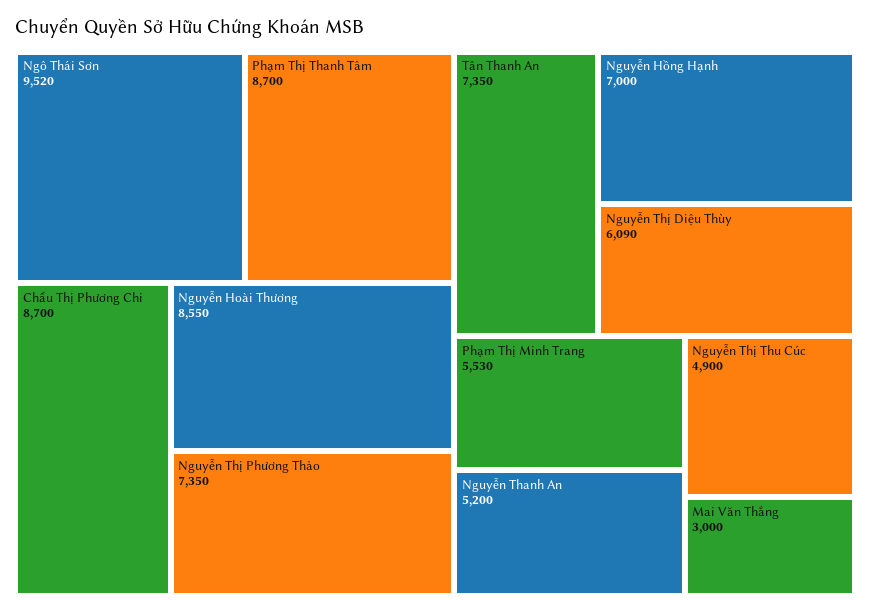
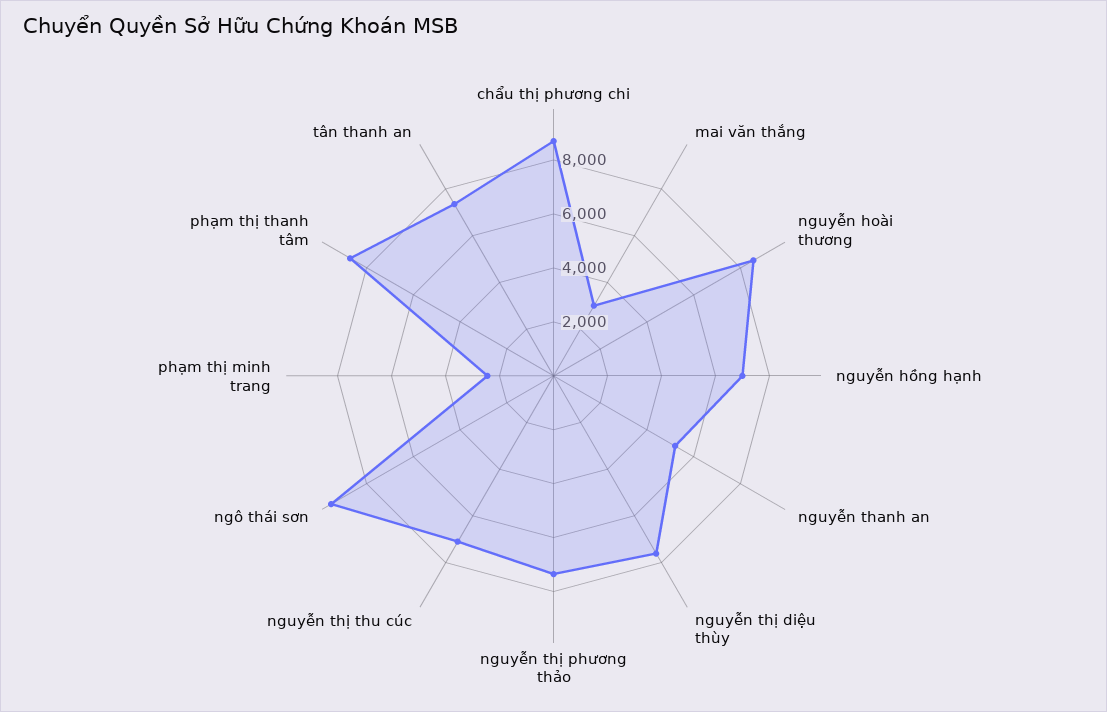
  {
    "Ngô Thái Sơn": 9520,
    "Phạm Thị Thanh Tâm": 8700,
    "Chẩu Thị Phương Chi": 8700,
    "Nguyễn Hoài Thương": 8550,
    "Nguyễn Thị Phương Thảo": 7350,
    "Tân Thanh An": 7350,
    "Nguyễn Hồng Hạnh": 7000,
-   "Nguyễn Thị Diệu Thùy": 6090,
+   "Nguyễn Thị Diệu Thùy": 7500,
-   "Phạm Thị Minh Trang": 5530,
+   "Phạm Thị Minh Trang": 2500,
    "Nguyễn Thanh An": 5200,
-   "Nguyễn Thị Thu Cúc": 4900,
+   "Nguyễn Thị Thu Cúc": 7000,
    "Mai Văn Thắng": 3000
  }

